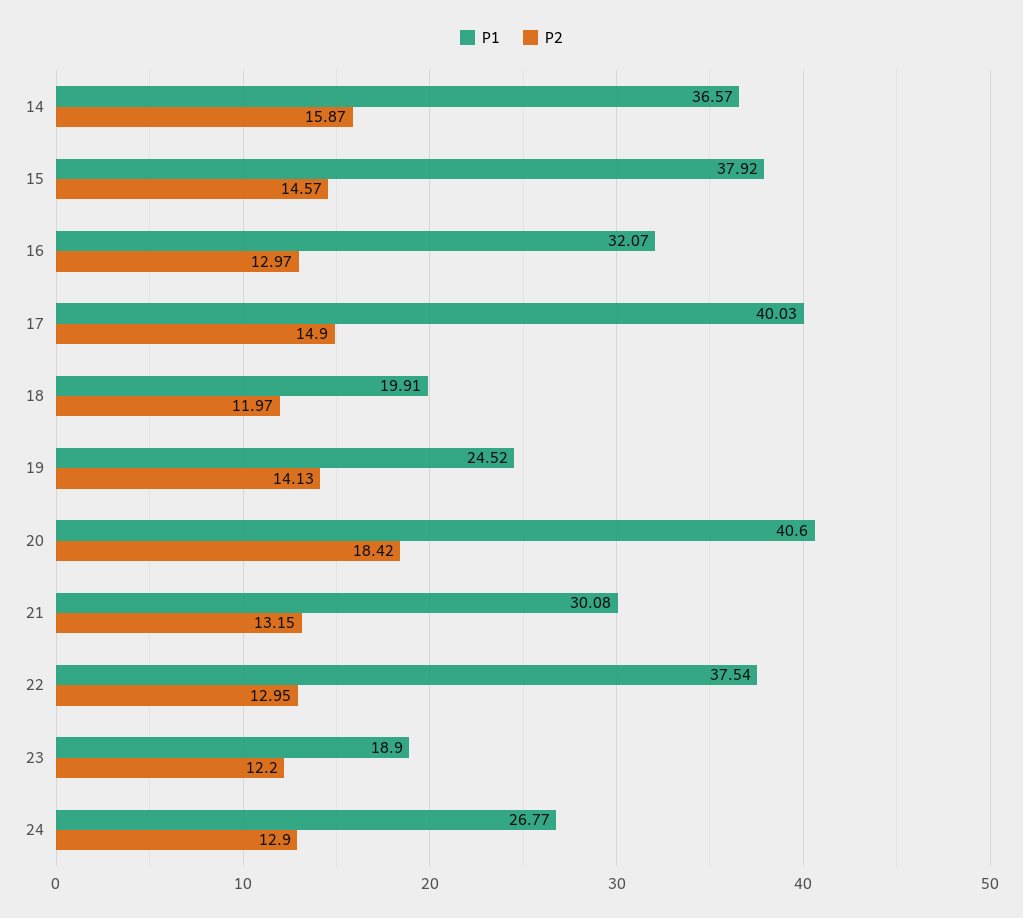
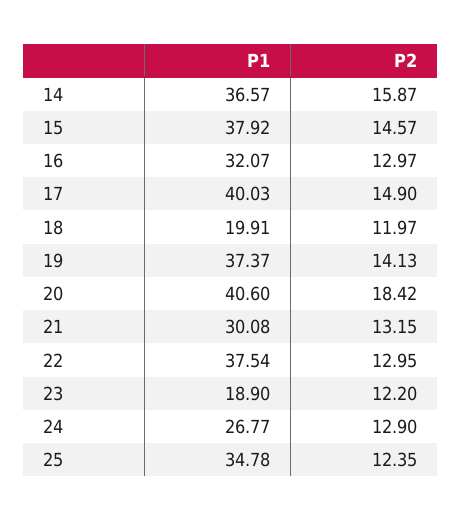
  {
    "P1": {
      "14": 36.57,
      "15": 37.92,
      "16": 32.07,
      "17": 40.03,
      "18": 19.91,
-     "19": 24.52,
+     "19": 37.37,
      "20": 40.6,
      "21": 30.08,
      "22": 37.54,
      "23": 18.9,
-     "24": 26.77
+     "24": 26.77,
+     "25": 34.78
    },
    "P2": {
      "14": 15.87,
      "15": 14.57,
      "16": 12.97,
      "17": 14.9,
      "18": 11.97,
      "19": 14.13,
      "20": 18.42,
      "21": 13.15,
      "22": 12.95,
      "23": 12.2,
-     "24": 12.9
+     "24": 12.9,
+     "25": 12.35
    }
  }

